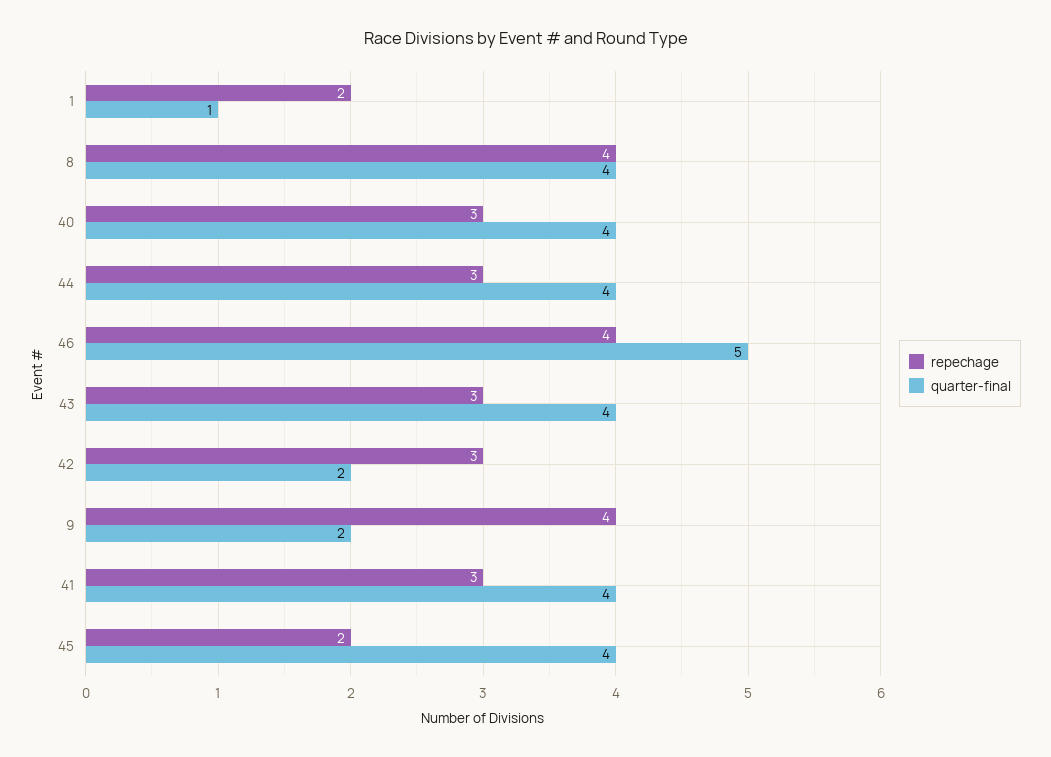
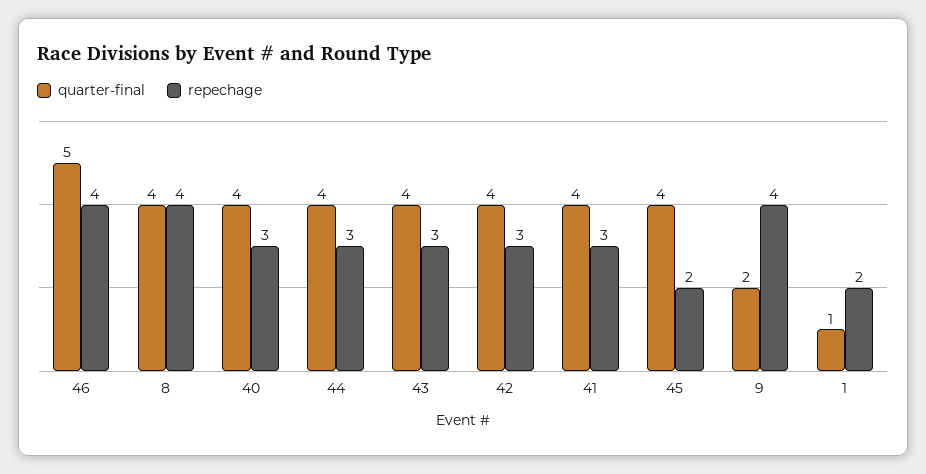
  {
    "repechage": {
      "1": 2,
      "8": 4,
      "40": 3,
      "44": 3,
      "46": 4,
      "43": 3,
      "42": 3,
      "9": 4,
      "41": 3,
      "45": 2
    },
    "quarter-final": {
      "1": 1,
      "8": 4,
      "40": 4,
      "44": 4,
      "46": 5,
      "43": 4,
-     "42": 2,
+     "42": 4,
      "9": 2,
      "41": 4,
      "45": 4
    }
  }

